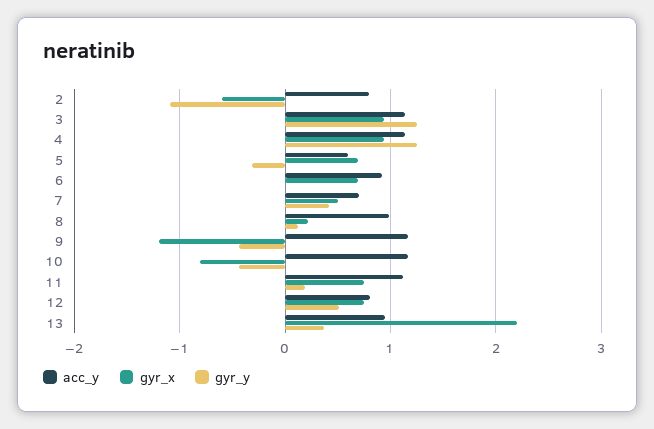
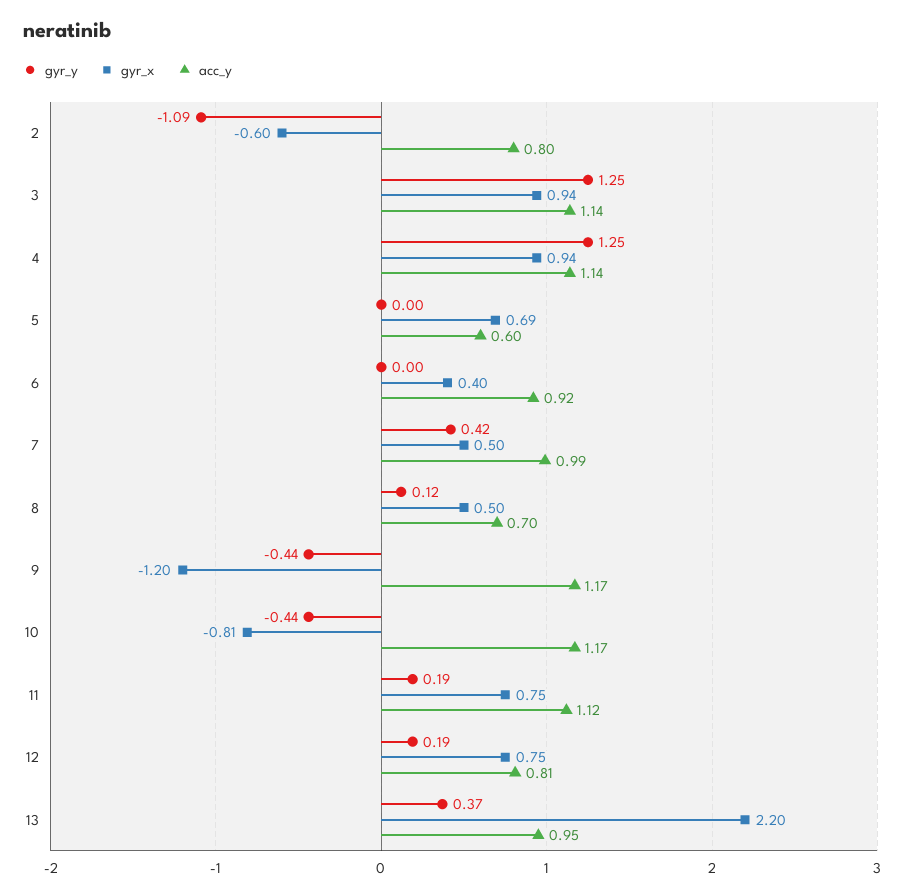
  {
    "acc_y": {
      "2": 0.8,
      "3": 1.14,
      "4": 1.14,
      "5": 0.6,
      "6": 0.92,
-     "7": 0.7,
+     "7": 0.99,
-     "8": 1,
+     "8": 0.7,
      "9": 1.17,
      "10": 1.17,
      "11": 1.12,
      "12": 0.81,
      "13": 0.95
    },
    "gyr_x": {
      "2": -0.6,
      "3": 0.94,
      "4": 0.94,
      "5": 0.69,
-     "6": 0.7,
+     "6": 0.4,
      "7": 0.5,
-     "8": 0.2,
+     "8": 0.5,
      "9": -1.2,
      "10": -0.81,
      "11": 0.75,
      "12": 0.75,
      "13": 2.2
    },
    "gyr_y": {
      "2": -1.09,
      "3": 1.25,
      "4": 1.25,
-     "5": -0.3,
+     "5": 0,
      "6": 0,
      "7": 0.42,
      "8": 0.12,
      "9": -0.44,
      "10": -0.44,
      "11": 0.19,
-     "12": 0.5,
+     "12": 0.19,
      "13": 0.37
    }
  }

